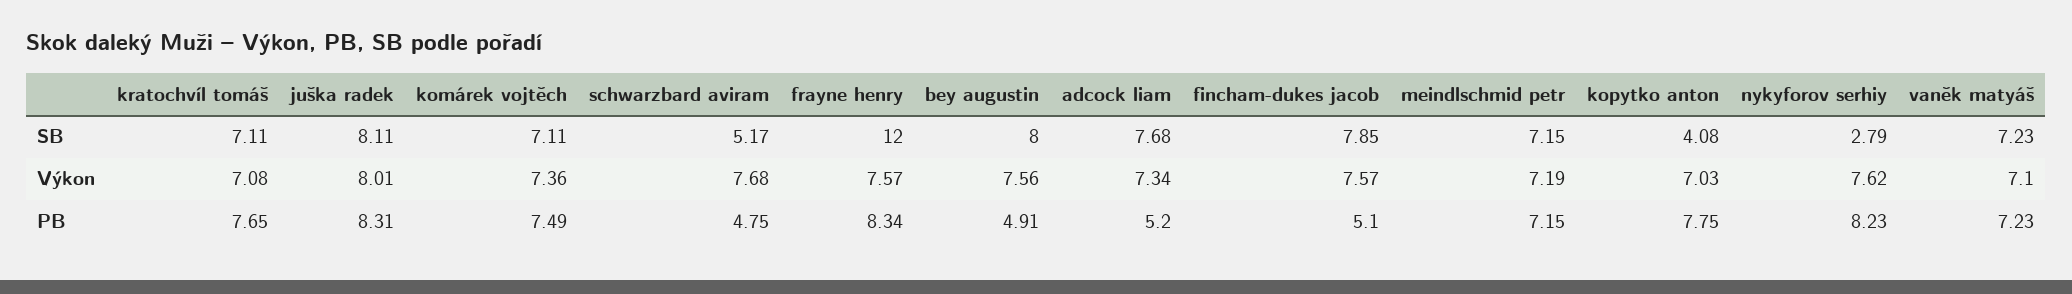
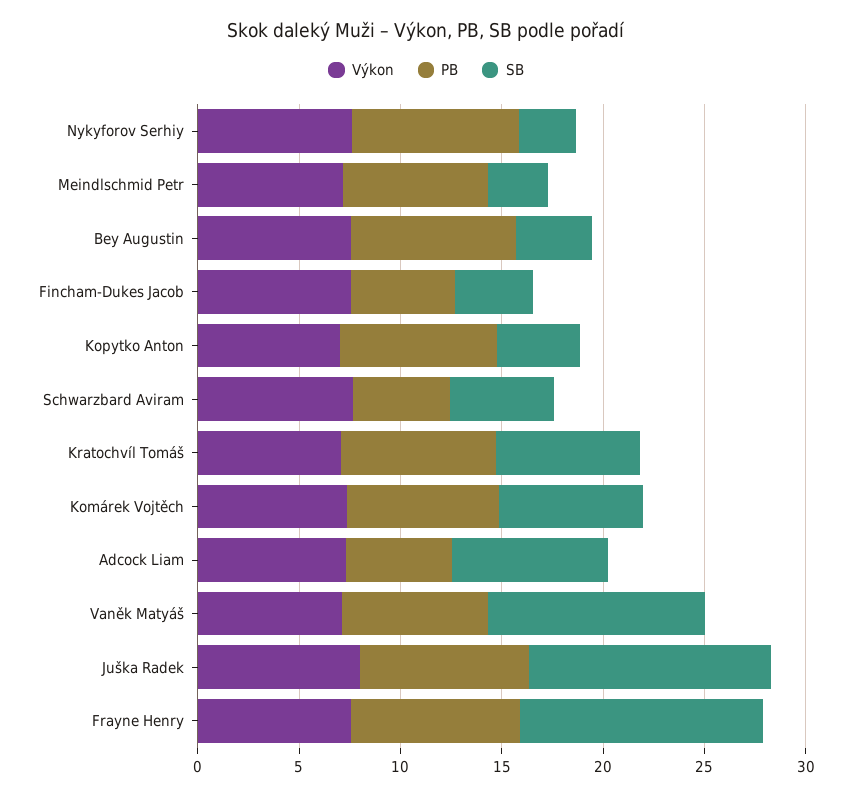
  {
    "SB": {
      "kratochvíl tomáš": 7.11,
-     "juška radek": 8.11,
+     "juška radek": 12,
      "komárek vojtěch": 7.11,
      "schwarzbard aviram": 5.17,
      "frayne henry": 12,
-     "bey augustin": 8,
+     "bey augustin": 4,
      "adcock liam": 7.68,
-     "fincham-dukes jacob": 7.85,
+     "fincham-dukes jacob": 4,
-     "meindlschmid petr": 7.15,
+     "meindlschmid petr": 3,
      "kopytko anton": 4.08,
      "nykyforov serhiy": 2.79,
-     "vaněk matyáš": 7.23
+     "vaněk matyáš": 11
    },
    "Výkon": {
      "kratochvíl tomáš": 7.08,
      "juška radek": 8.01,
      "komárek vojtěch": 7.36,
      "schwarzbard aviram": 7.68,
      "frayne henry": 7.57,
      "bey augustin": 7.56,
      "adcock liam": 7.34,
      "fincham-dukes jacob": 7.57,
      "meindlschmid petr": 7.19,
      "kopytko anton": 7.03,
      "nykyforov serhiy": 7.62,
      "vaněk matyáš": 7.1
    },
    "PB": {
      "kratochvíl tomáš": 7.65,
      "juška radek": 8.31,
      "komárek vojtěch": 7.49,
      "schwarzbard aviram": 4.75,
      "frayne henry": 8.34,
-     "bey augustin": 4.91,
+     "bey augustin": 8,
      "adcock liam": 5.2,
      "fincham-dukes jacob": 5.1,
      "meindlschmid petr": 7.15,
      "kopytko anton": 7.75,
      "nykyforov serhiy": 8.23,
      "vaněk matyáš": 7.23
    }
  }

